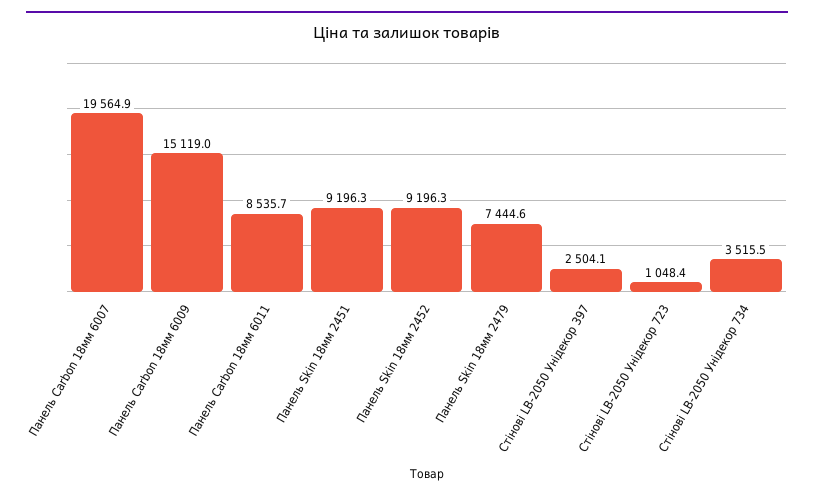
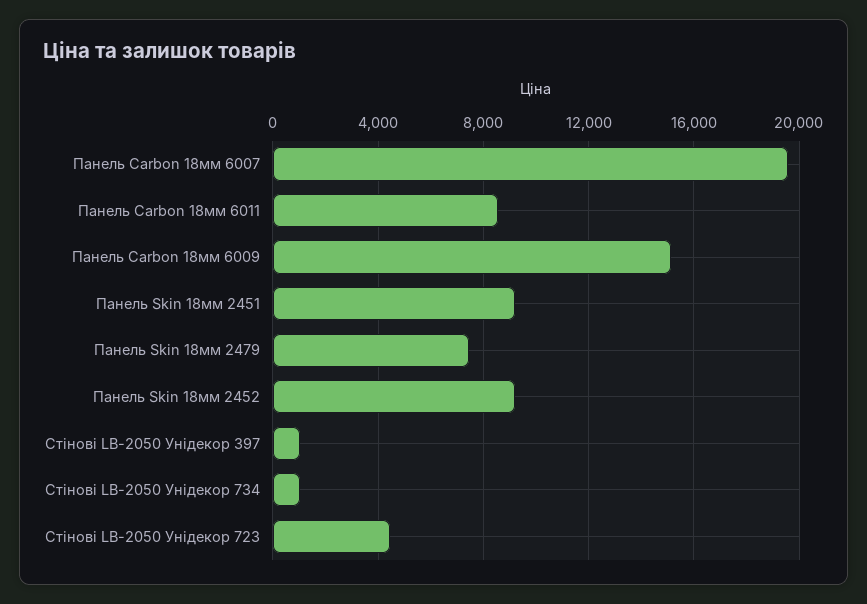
  {
    "Панель Carbon 18мм 6007": 19564.9,
    "Панель Carbon 18мм 6009": 15119,
    "Панель Carbon 18мм 6011": 8535.7,
    "Панель Skin 18мм 2451": 9196.3,
    "Панель Skin 18мм 2452": 9196.3,
    "Панель Skin 18мм 2479": 7444.6,
-   "Стінові LB-2050 Унідекор 397": 2504.1,
+   "Стінові LB-2050 Унідекор 397": 1000,
-   "Стінові LB-2050 Унідекор 723": 1048.4,
+   "Стінові LB-2050 Унідекор 723": 4500,
-   "Стінові LB-2050 Унідекор 734": 3515.5
+   "Стінові LB-2050 Унідекор 734": 1000
  }

